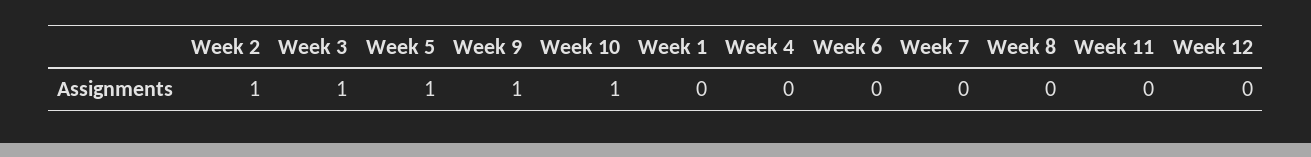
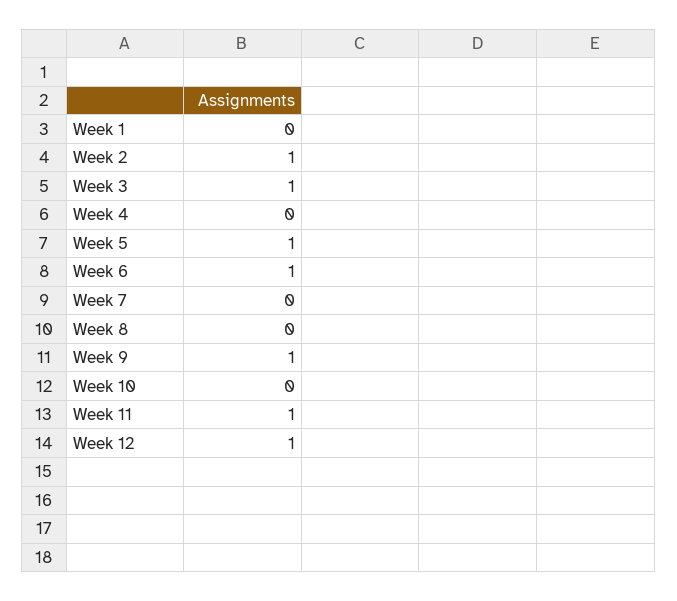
  {
    "Week 2": 1,
    "Week 3": 1,
    "Week 5": 1,
    "Week 9": 1,
-   "Week 10": 1,
+   "Week 10": 0,
    "Week 1": 0,
    "Week 4": 0,
-   "Week 6": 0,
+   "Week 6": 1,
    "Week 7": 0,
    "Week 8": 0,
-   "Week 11": 0,
+   "Week 11": 1,
-   "Week 12": 0
+   "Week 12": 1
  }

